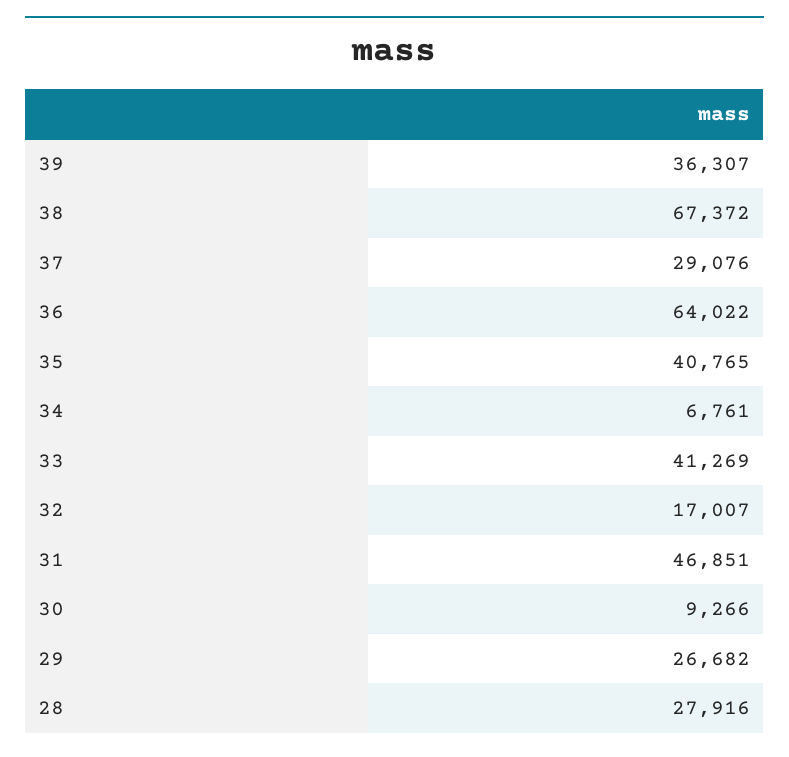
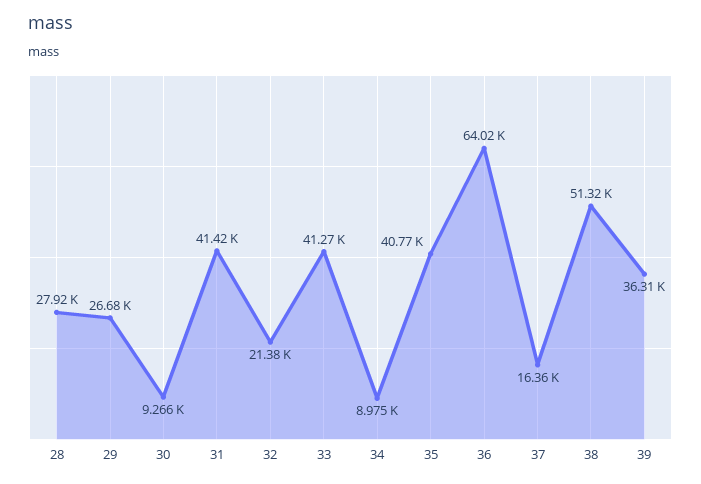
  {
    "39": 36307,
-   "38": 67372,
+   "38": 51320,
-   "37": 29076,
+   "37": 16360,
    "36": 64022,
    "35": 40765,
-   "34": 6761,
+   "34": 8975,
    "33": 41269,
-   "32": 17007,
+   "32": 21380,
-   "31": 46851,
+   "31": 41420,
    "30": 9266,
    "29": 26682,
    "28": 27916
  }

